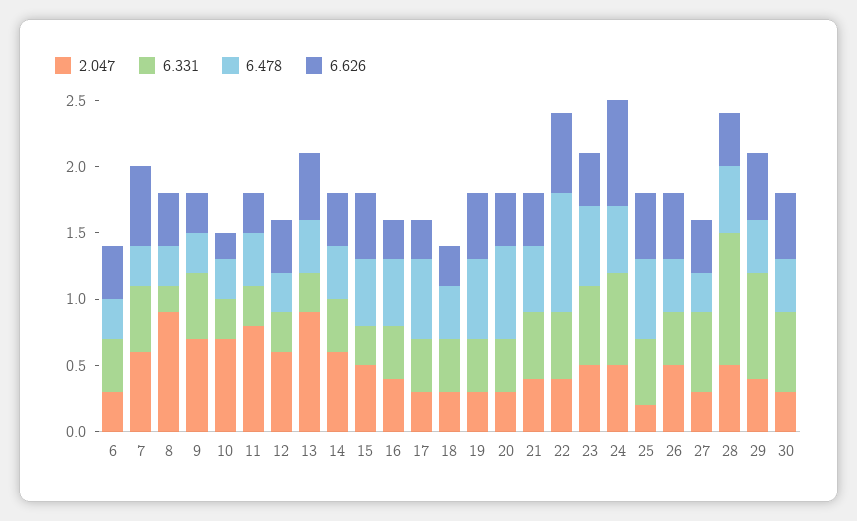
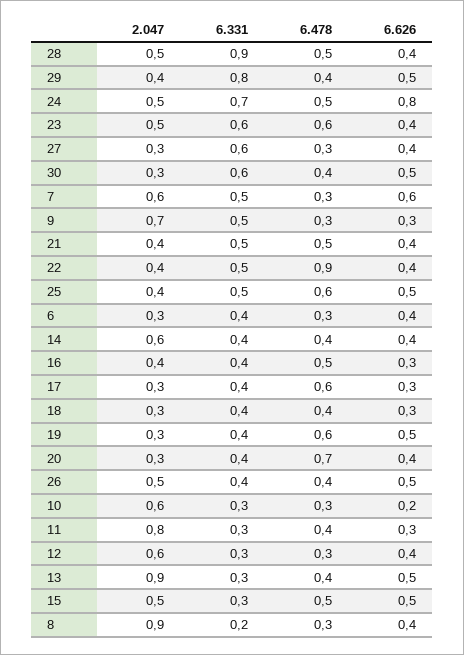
  {
    "2.047": {
      "6": 0.3,
      "7": 0.6,
      "8": 0.9,
      "9": 0.7,
-     "10": 0.7,
+     "10": 0.6,
      "11": 0.8,
      "12": 0.6,
      "13": 0.9,
      "14": 0.6,
      "15": 0.5,
      "16": 0.4,
      "17": 0.3,
      "18": 0.3,
      "19": 0.3,
      "20": 0.3,
      "21": 0.4,
      "22": 0.4,
      "23": 0.5,
      "24": 0.5,
-     "25": 0.2,
+     "25": 0.4,
      "26": 0.5,
      "27": 0.3,
      "28": 0.5,
      "29": 0.4,
      "30": 0.3
    },
    "6.331": {
      "6": 0.4,
      "7": 0.5,
      "8": 0.2,
      "9": 0.5,
      "10": 0.3,
      "11": 0.3,
      "12": 0.3,
      "13": 0.3,
      "14": 0.4,
      "15": 0.3,
      "16": 0.4,
      "17": 0.4,
      "18": 0.4,
      "19": 0.4,
      "20": 0.4,
      "21": 0.5,
      "22": 0.5,
      "23": 0.6,
      "24": 0.7,
      "25": 0.5,
      "26": 0.4,
      "27": 0.6,
-     "28": 1,
+     "28": 0.9,
      "29": 0.8,
      "30": 0.6
    },
    "6.478": {
      "6": 0.3,
      "7": 0.3,
      "8": 0.3,
      "9": 0.3,
      "10": 0.3,
      "11": 0.4,
      "12": 0.3,
      "13": 0.4,
      "14": 0.4,
      "15": 0.5,
      "16": 0.5,
      "17": 0.6,
      "18": 0.4,
      "19": 0.6,
      "20": 0.7,
      "21": 0.5,
      "22": 0.9,
      "23": 0.6,
      "24": 0.5,
      "25": 0.6,
      "26": 0.4,
      "27": 0.3,
      "28": 0.5,
      "29": 0.4,
      "30": 0.4
    },
    "6.626": {
      "6": 0.4,
      "7": 0.6,
      "8": 0.4,
      "9": 0.3,
      "10": 0.2,
      "11": 0.3,
      "12": 0.4,
      "13": 0.5,
      "14": 0.4,
      "15": 0.5,
      "16": 0.3,
      "17": 0.3,
      "18": 0.3,
      "19": 0.5,
      "20": 0.4,
      "21": 0.4,
-     "22": 0.6,
+     "22": 0.4,
      "23": 0.4,
      "24": 0.8,
      "25": 0.5,
      "26": 0.5,
      "27": 0.4,
      "28": 0.4,
      "29": 0.5,
      "30": 0.5
    }
  }

